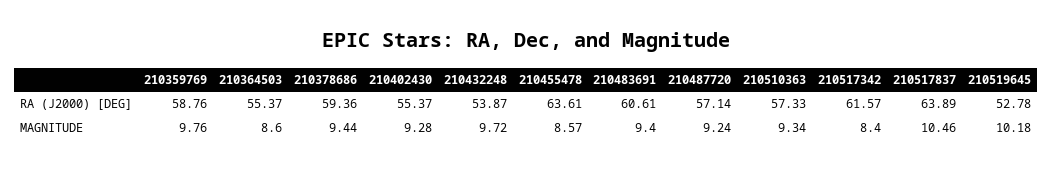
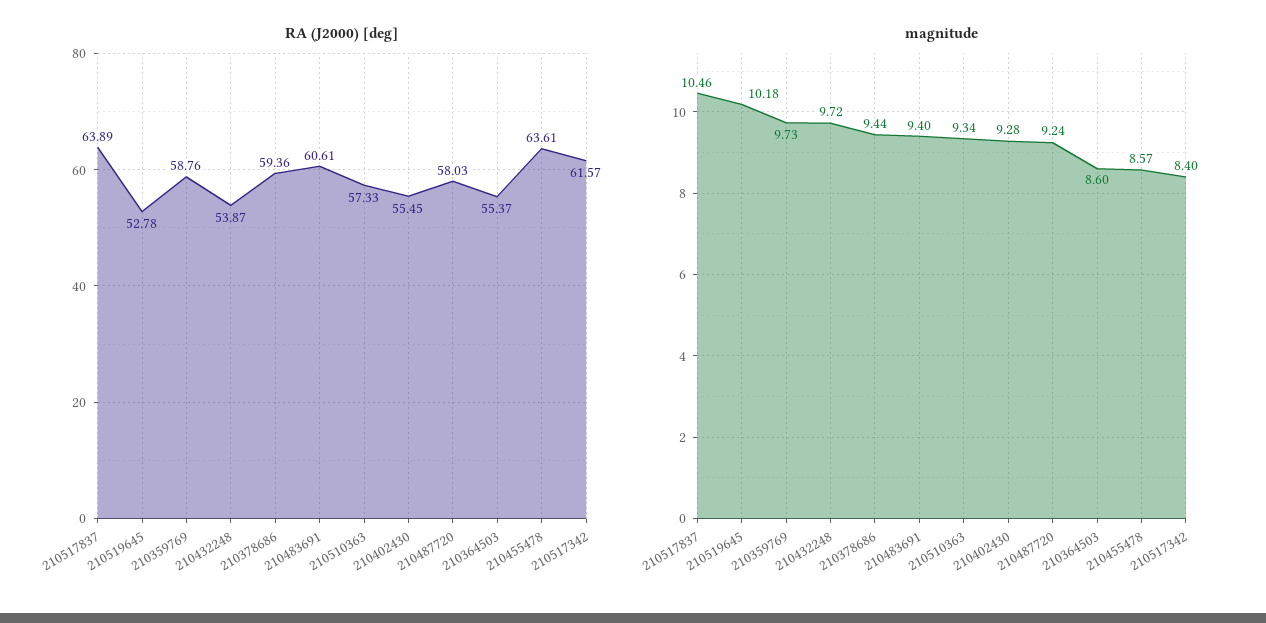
  {
    "RA (J2000) [DEG]": {
      "210359769": 58.76,
      "210364503": 55.37,
      "210378686": 59.36,
-     "210402430": 55.37,
+     "210402430": 55.45,
      "210432248": 53.87,
      "210455478": 63.61,
      "210483691": 60.61,
-     "210487720": 57.14,
+     "210487720": 58.03,
      "210510363": 57.33,
      "210517342": 61.57,
      "210517837": 63.89,
      "210519645": 52.78
    },
    "MAGNITUDE": {
-     "210359769": 9.76,
+     "210359769": 9.73,
      "210364503": 8.6,
      "210378686": 9.44,
      "210402430": 9.28,
      "210432248": 9.72,
      "210455478": 8.57,
      "210483691": 9.4,
      "210487720": 9.24,
      "210510363": 9.34,
      "210517342": 8.4,
      "210517837": 10.46,
      "210519645": 10.18
    }
  }

